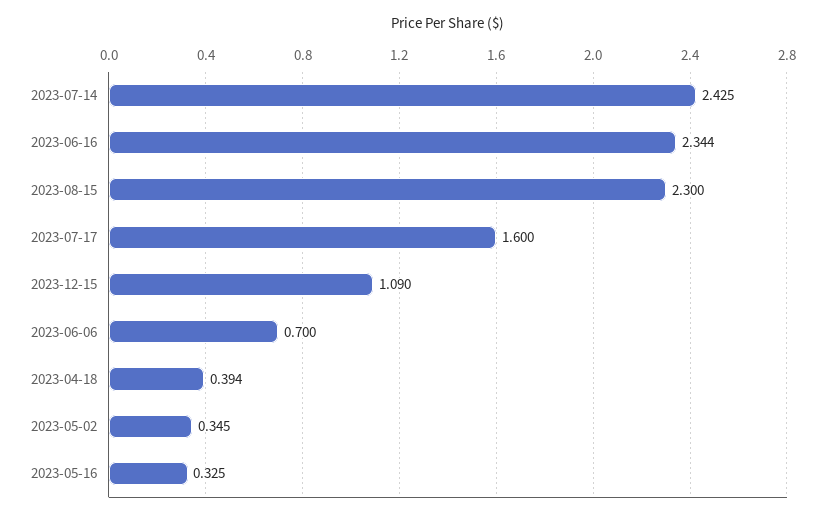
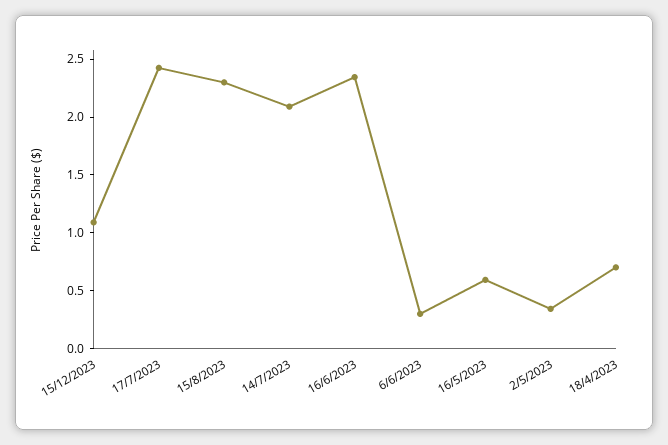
  {
-   "2023-07-14": 2.425,
+   "2023-07-14": 2.1,
    "2023-06-16": 2.344,
    "2023-08-15": 2.3,
-   "2023-07-17": 1.6,
+   "2023-07-17": 2.4,
    "2023-12-15": 1.09,
-   "2023-06-06": 0.7,
+   "2023-06-06": 0.3,
-   "2023-04-18": 0.394,
+   "2023-04-18": 0.7,
    "2023-05-02": 0.345,
-   "2023-05-16": 0.325
+   "2023-05-16": 0.6
  }

